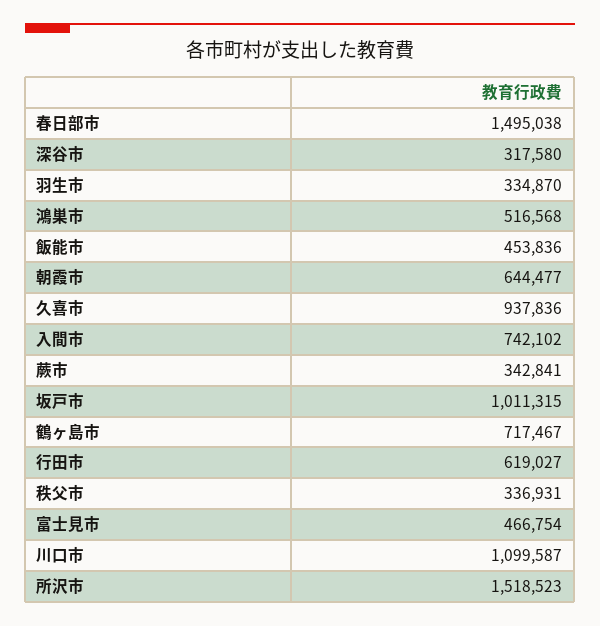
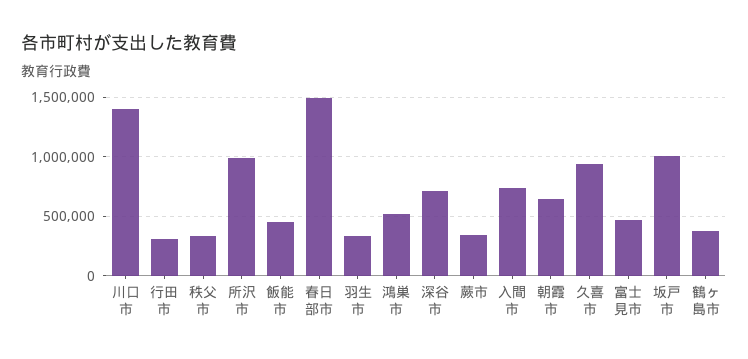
  {
    "春日部市": 1495038,
-   "深谷市": 317580,
+   "深谷市": 700000,
    "羽生市": 334870,
    "鴻巣市": 516568,
    "飯能市": 453836,
    "朝霞市": 644477,
    "久喜市": 937836,
    "入間市": 742102,
    "蕨市": 342841,
    "坂戸市": 1011315,
-   "鶴ヶ島市": 717467,
+   "鶴ヶ島市": 400000,
-   "行田市": 619027,
+   "行田市": 300000,
    "秩父市": 336931,
    "富士見市": 466754,
-   "川口市": 1099587,
+   "川口市": 1400000,
-   "所沢市": 1518523
+   "所沢市": 1000000
  }

